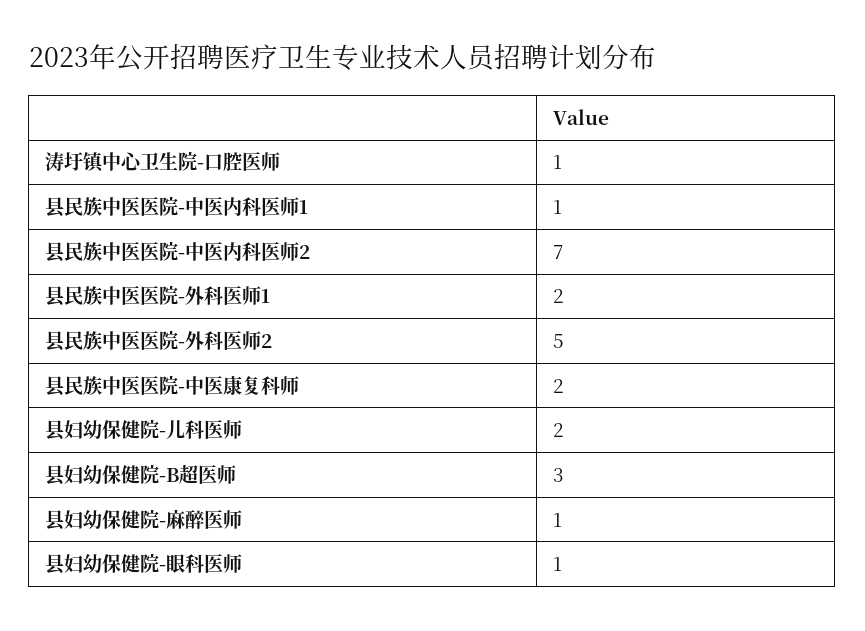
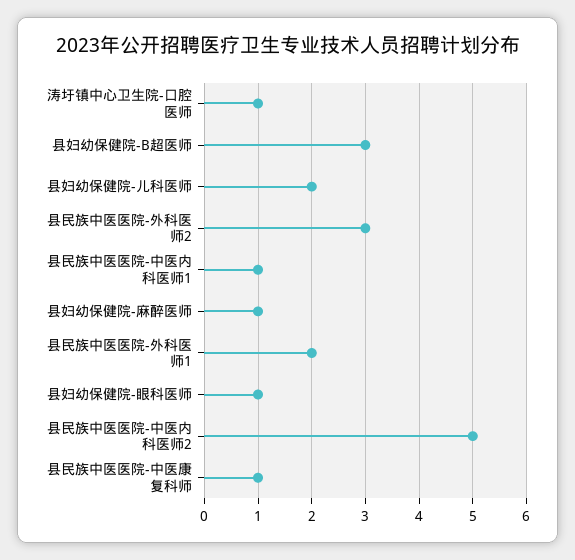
  {
    "涛圩镇中心卫生院-口腔医师": 1,
    "县民族中医医院-中医内科医师1": 1,
-   "县民族中医医院-中医内科医师2": 7,
+   "县民族中医医院-中医内科医师2": 5,
    "县民族中医医院-外科医师1": 2,
-   "县民族中医医院-外科医师2": 5,
+   "县民族中医医院-外科医师2": 3,
-   "县民族中医医院-中医康复科师": 2,
+   "县民族中医医院-中医康复科师": 1,
    "县妇幼保健院-儿科医师": 2,
    "县妇幼保健院-B超医师": 3,
    "县妇幼保健院-麻醉医师": 1,
    "县妇幼保健院-眼科医师": 1
  }

